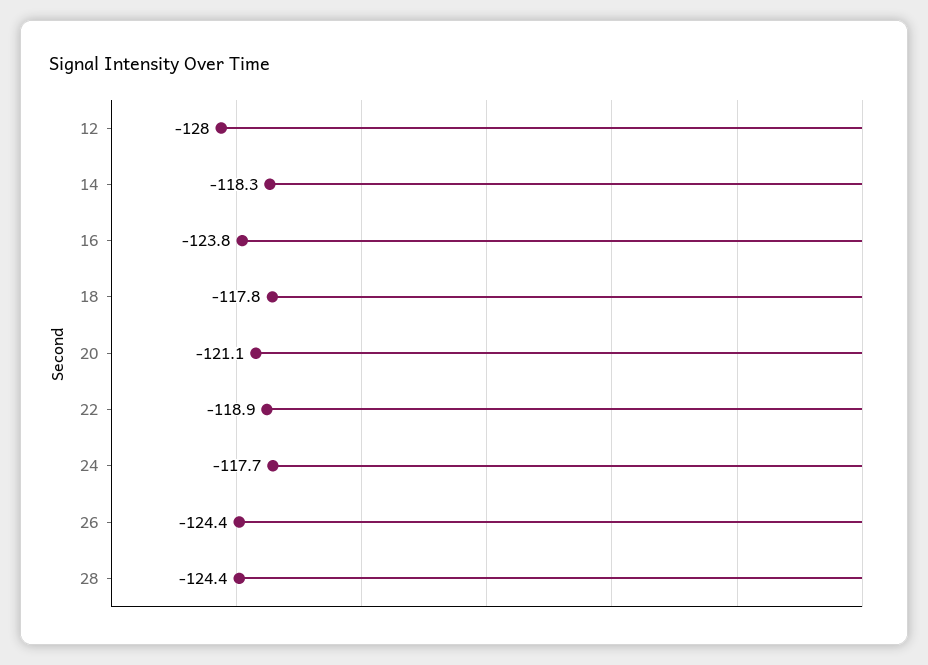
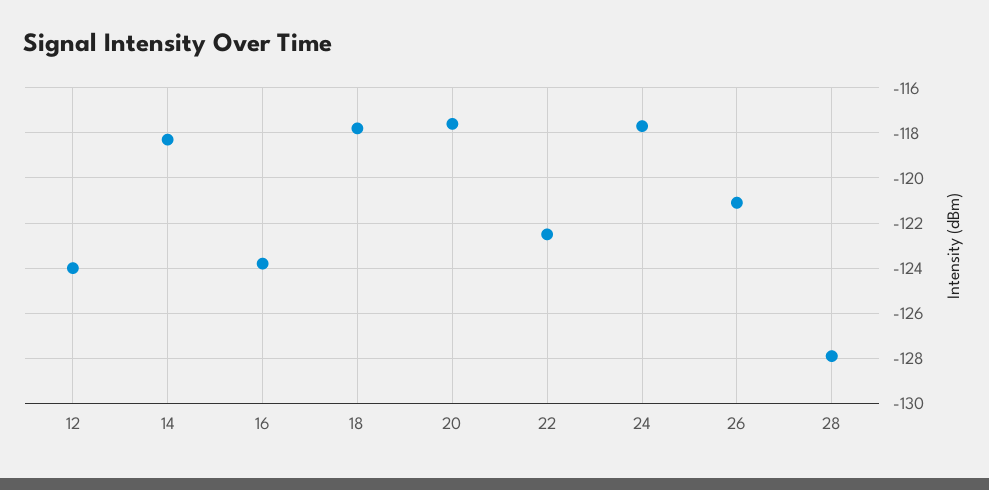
  {
-   "12": -128,
+   "12": -124,
    "14": -118.3,
    "16": -123.8,
    "18": -117.8,
-   "20": -121.1,
+   "20": -117.5,
-   "22": -118.9,
+   "22": -122.5,
    "24": -117.7,
-   "26": -124.4,
+   "26": -121,
-   "28": -124.4
+   "28": -128
  }

